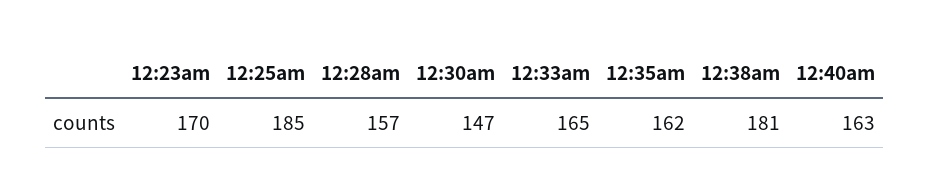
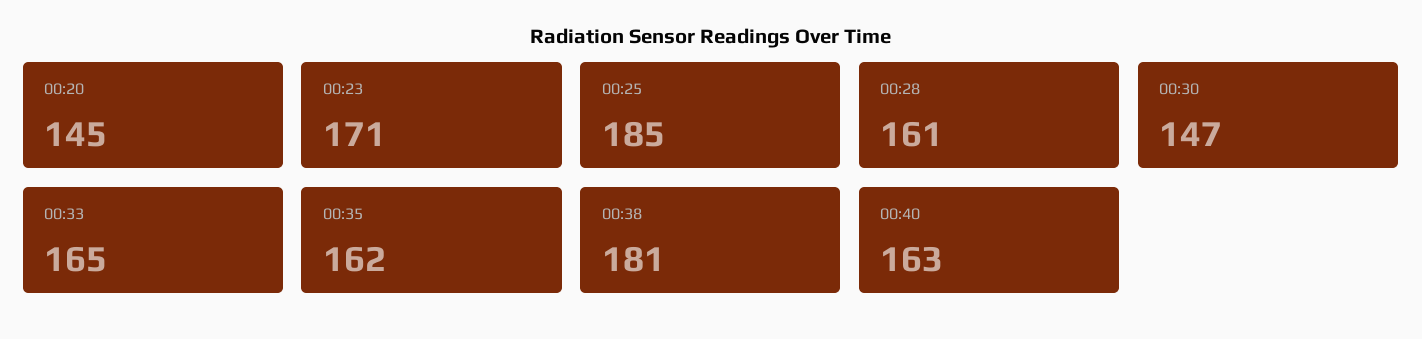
  {
-   "12:23am": 170,
+   "12:23am": 171,
    "12:25am": 185,
-   "12:28am": 157,
+   "12:28am": 161,
    "12:30am": 147,
    "12:33am": 165,
    "12:35am": 162,
    "12:38am": 181,
-   "12:40am": 163
+   "12:40am": 163,
+   "00:20": 145
  }

